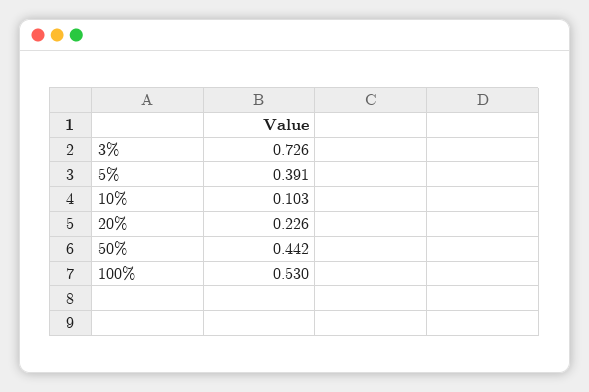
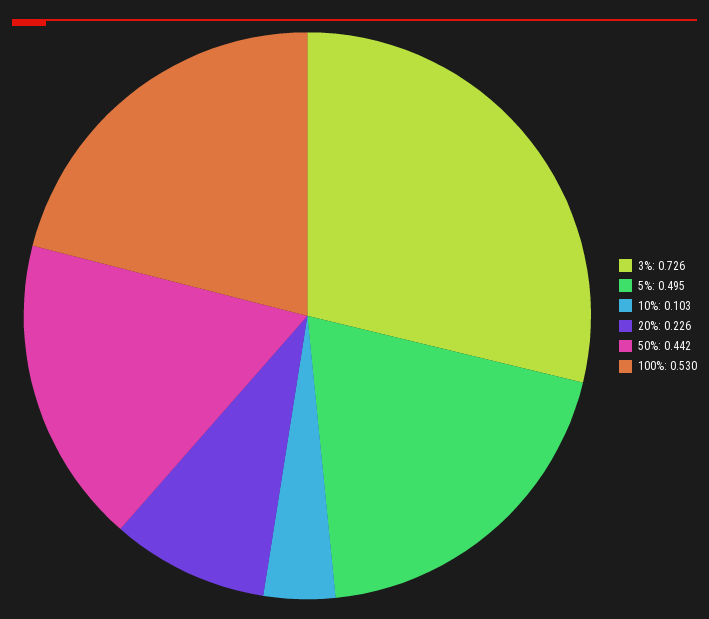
  {
    "3%": 0.726,
-   "5%": 0.391,
+   "5%": 0.495,
    "10%": 0.103,
    "20%": 0.226,
    "50%": 0.442,
    "100%": 0.53
  }

